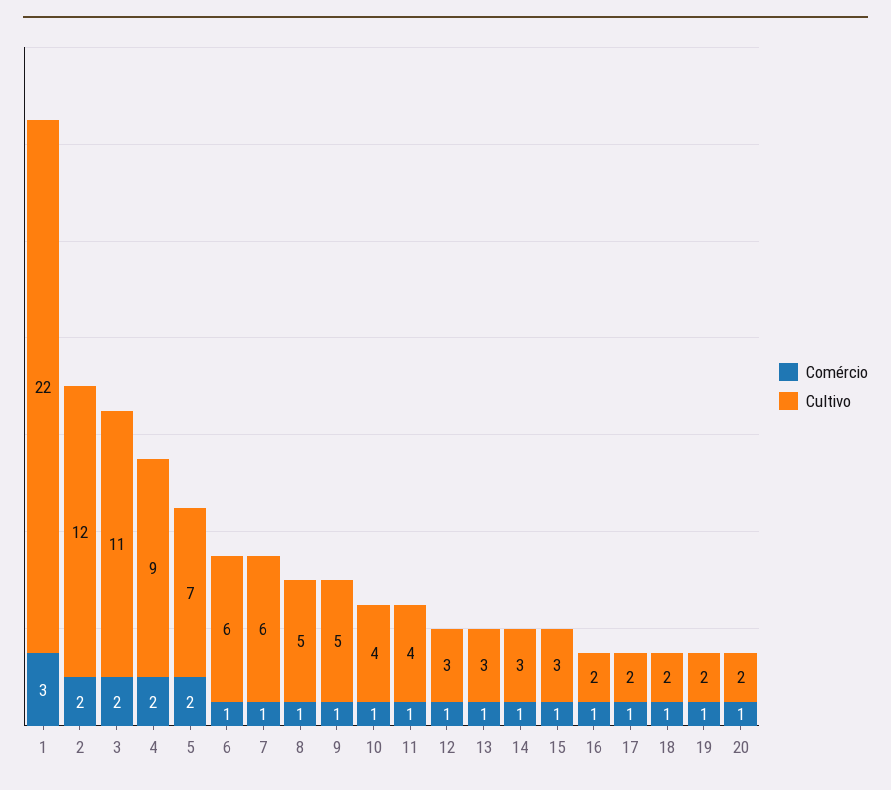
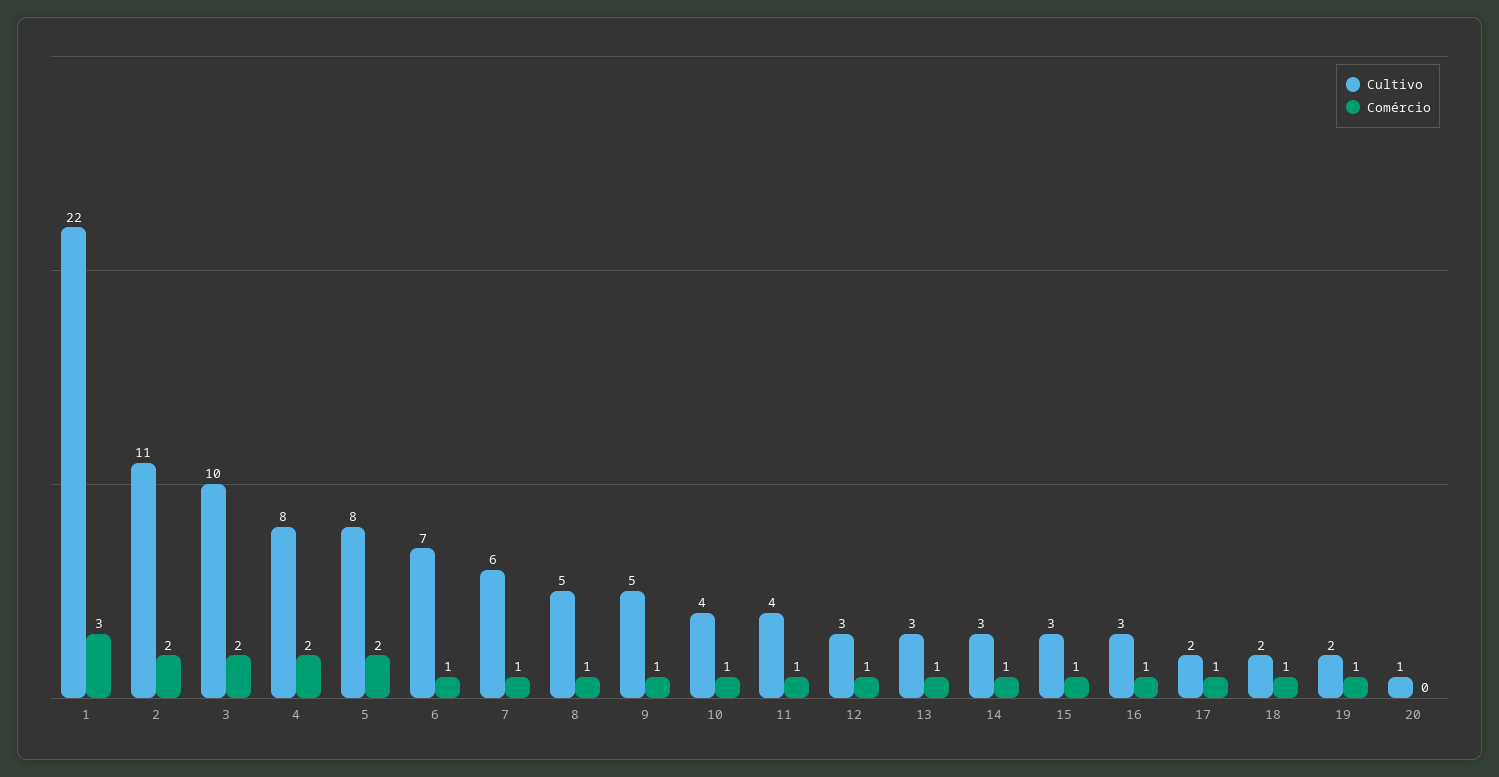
  {
    "Comércio": {
      "1": 3,
      "2": 2,
      "3": 2,
      "4": 2,
      "5": 2,
      "6": 1,
      "7": 1,
      "8": 1,
      "9": 1,
      "10": 1,
      "11": 1,
      "12": 1,
      "13": 1,
      "14": 1,
      "15": 1,
      "16": 1,
      "17": 1,
      "18": 1,
      "19": 1,
-     "20": 1
+     "20": 0
    },
    "Cultivo": {
      "1": 22,
-     "2": 12,
+     "2": 11,
-     "3": 11,
+     "3": 10,
-     "4": 9,
+     "4": 8,
-     "5": 7,
+     "5": 8,
-     "6": 6,
+     "6": 7,
      "7": 6,
      "8": 5,
      "9": 5,
      "10": 4,
      "11": 4,
      "12": 3,
      "13": 3,
      "14": 3,
      "15": 3,
-     "16": 2,
+     "16": 3,
      "17": 2,
      "18": 2,
      "19": 2,
-     "20": 2
+     "20": 1
    }
  }

